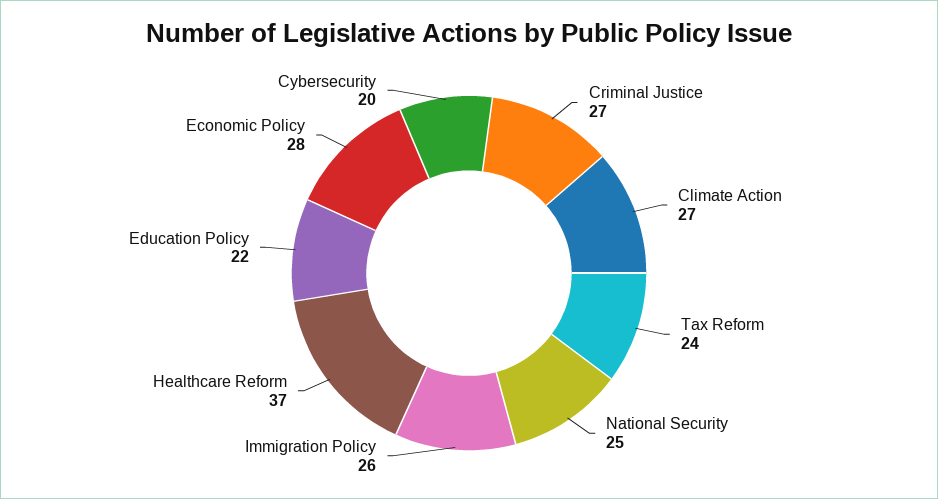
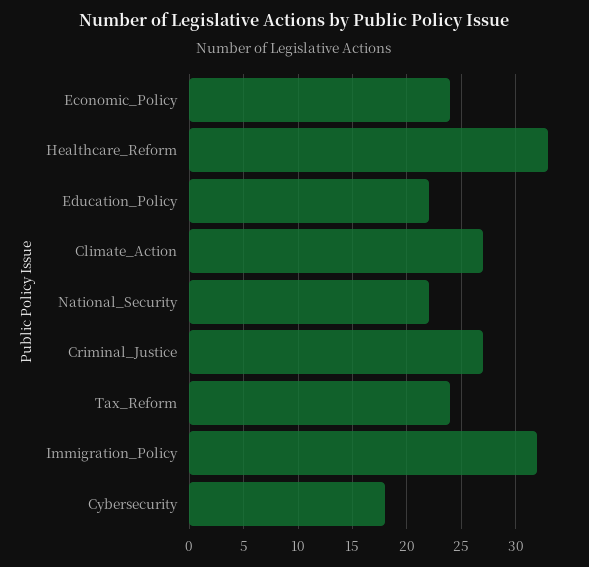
  {
    "Criminal Justice": 27,
    "Climate Action": 27,
    "Tax Reform": 24,
-   "National Security": 25,
+   "National Security": 22,
-   "Immigration Policy": 26,
+   "Immigration Policy": 32,
-   "Healthcare Reform": 37,
+   "Healthcare Reform": 33,
    "Education Policy": 22,
-   "Economic Policy": 28,
+   "Economic Policy": 24,
-   "Cybersecurity": 20
+   "Cybersecurity": 18
  }

